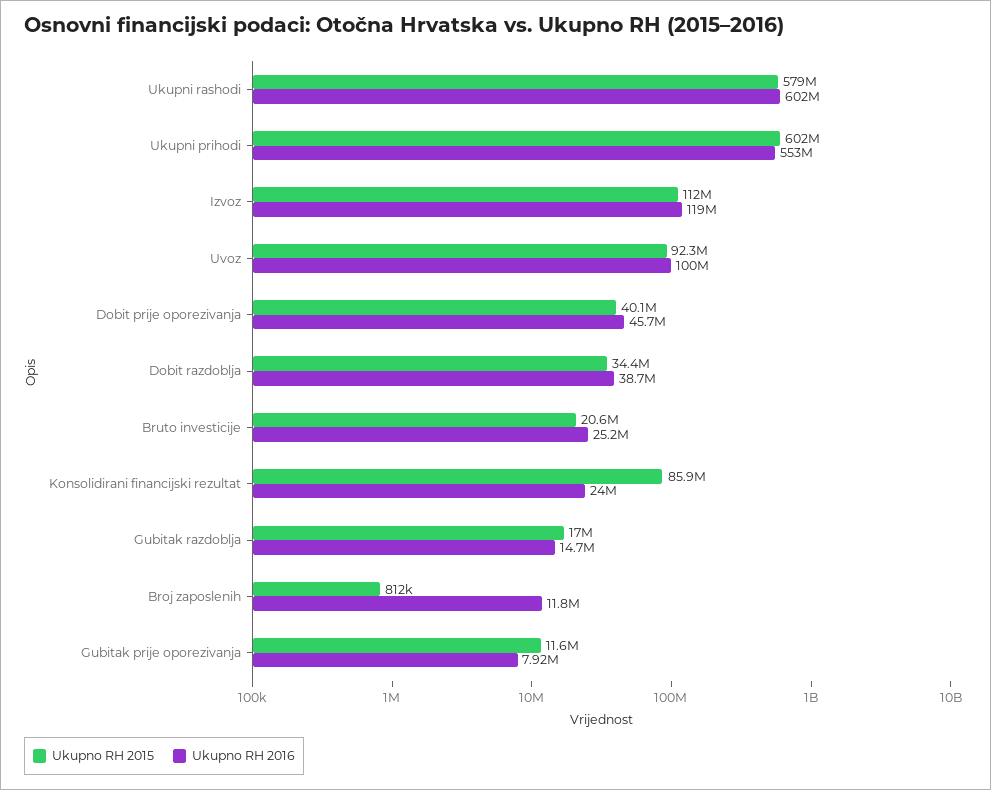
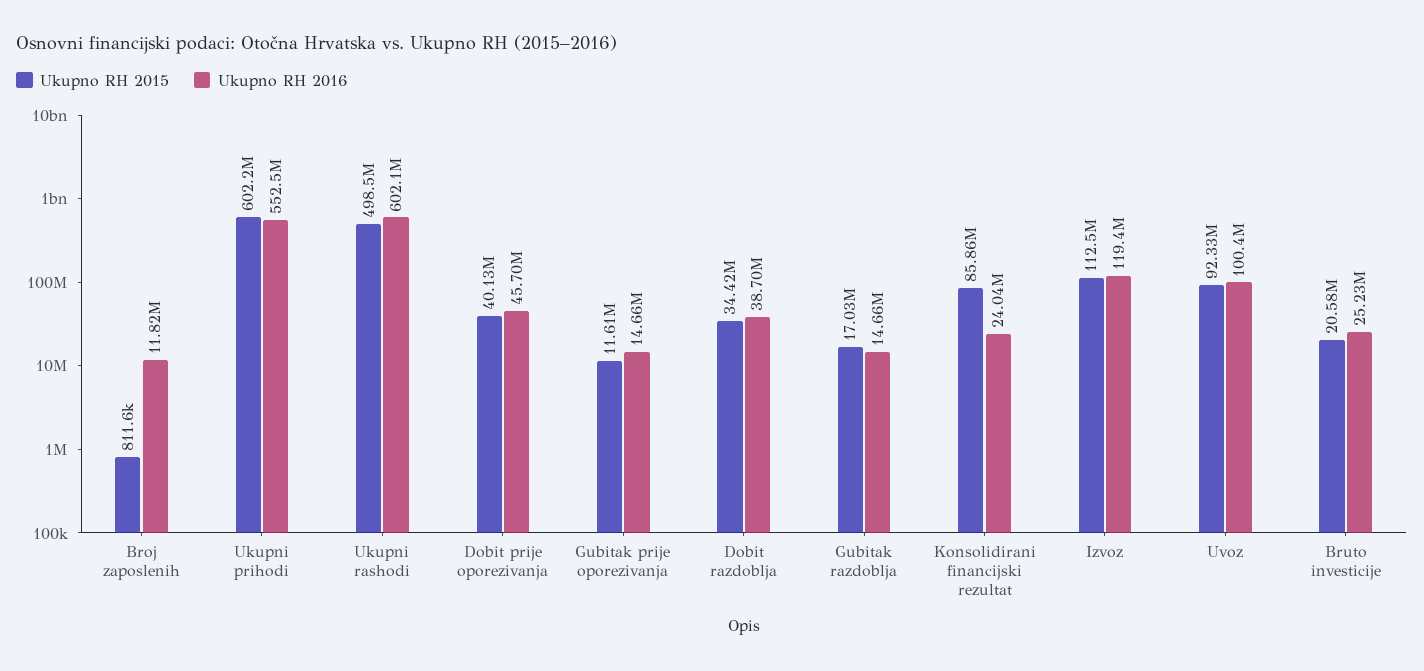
  {
    "Ukupno RH 2015": {
-     "Ukupni rashodi": 579000000,
+     "Ukupni rashodi": 498500000,
      "Ukupni prihodi": 602200000,
      "Izvoz": 112500000,
      "Uvoz": 92330000,
      "Dobit prije oporezivanja": 40130000,
      "Dobit razdoblja": 34420000,
      "Bruto investicije": 20580000,
      "Konsolidirani financijski rezultat": 85860000,
      "Gubitak razdoblja": 17030000,
      "Broj zaposlenih": 811600,
      "Gubitak prije oporezivanja": 11610000
    },
    "Ukupno RH 2016": {
      "Ukupni rashodi": 602100000,
      "Ukupni prihodi": 552500000,
      "Izvoz": 119400000,
      "Uvoz": 100400000,
      "Dobit prije oporezivanja": 45700000,
      "Dobit razdoblja": 38700000,
      "Bruto investicije": 25230000,
      "Konsolidirani financijski rezultat": 24040000,
      "Gubitak razdoblja": 14660000,
      "Broj zaposlenih": 11820000,
-     "Gubitak prije oporezivanja": 7920000
+     "Gubitak prije oporezivanja": 14660000
    }
  }

